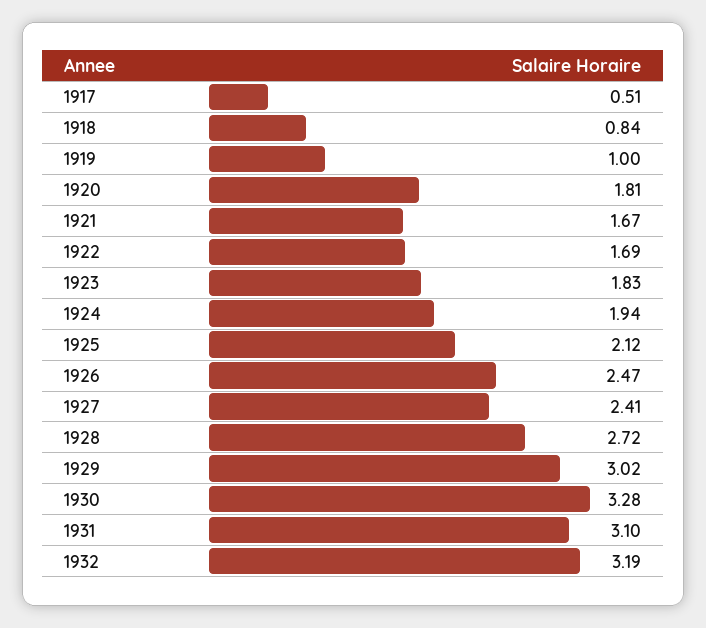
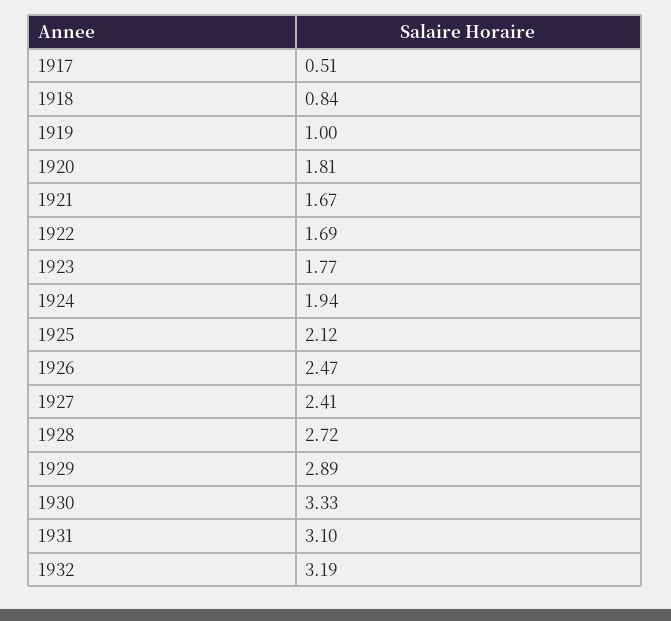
  {
    "1917": 0.51,
    "1918": 0.84,
    "1919": 1,
    "1920": 1.81,
    "1921": 1.67,
    "1922": 1.69,
-   "1923": 1.83,
+   "1923": 1.77,
    "1924": 1.94,
    "1925": 2.12,
    "1926": 2.47,
    "1927": 2.41,
    "1928": 2.72,
-   "1929": 3.02,
+   "1929": 2.89,
-   "1930": 3.28,
+   "1930": 3.33,
    "1931": 3.1,
    "1932": 3.19
  }

